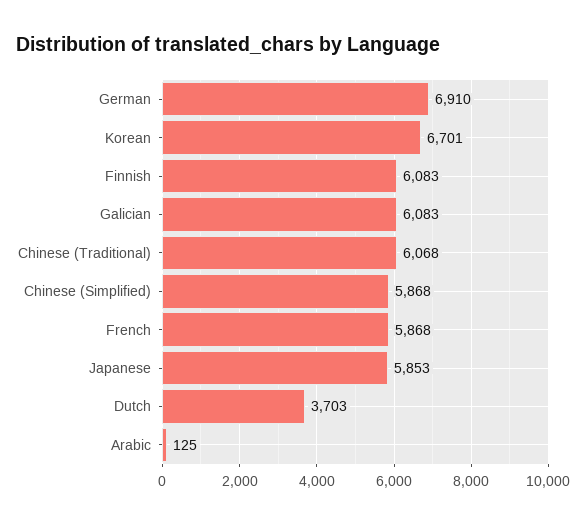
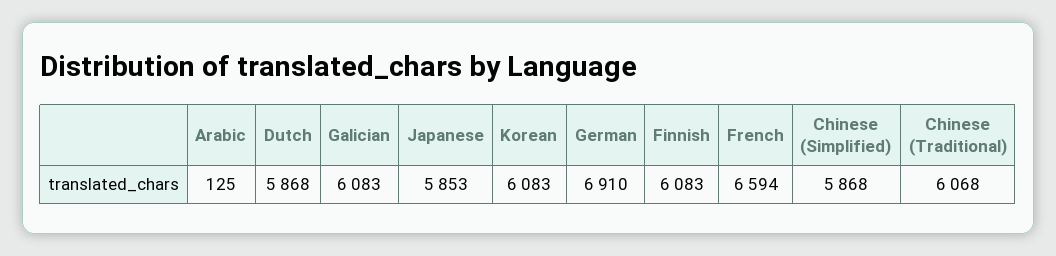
  {
    "German": 6910,
-   "Korean": 6701,
+   "Korean": 6083,
    "Finnish": 6083,
    "Galician": 6083,
    "Chinese (Traditional)": 6068,
    "Chinese (Simplified)": 5868,
-   "French": 5868,
+   "French": 6594,
    "Japanese": 5853,
-   "Dutch": 3703,
+   "Dutch": 5868,
    "Arabic": 125
  }

